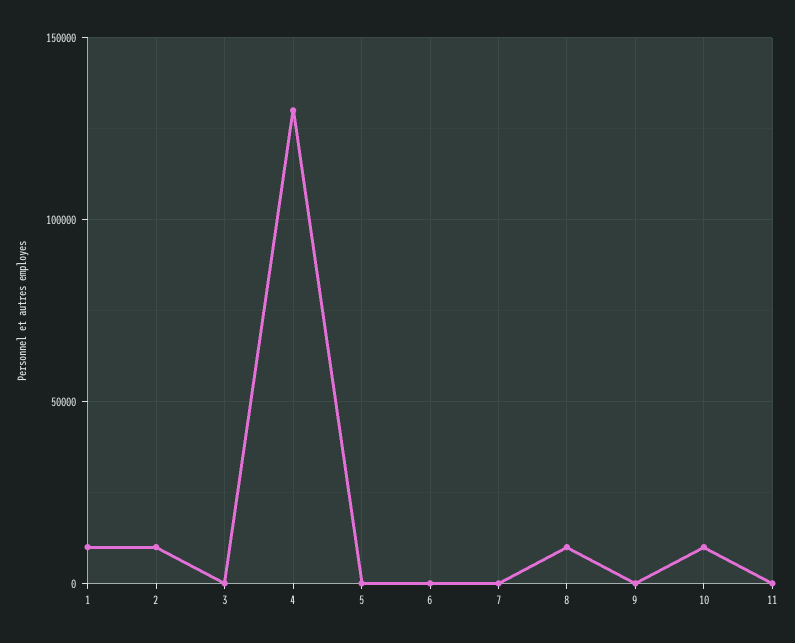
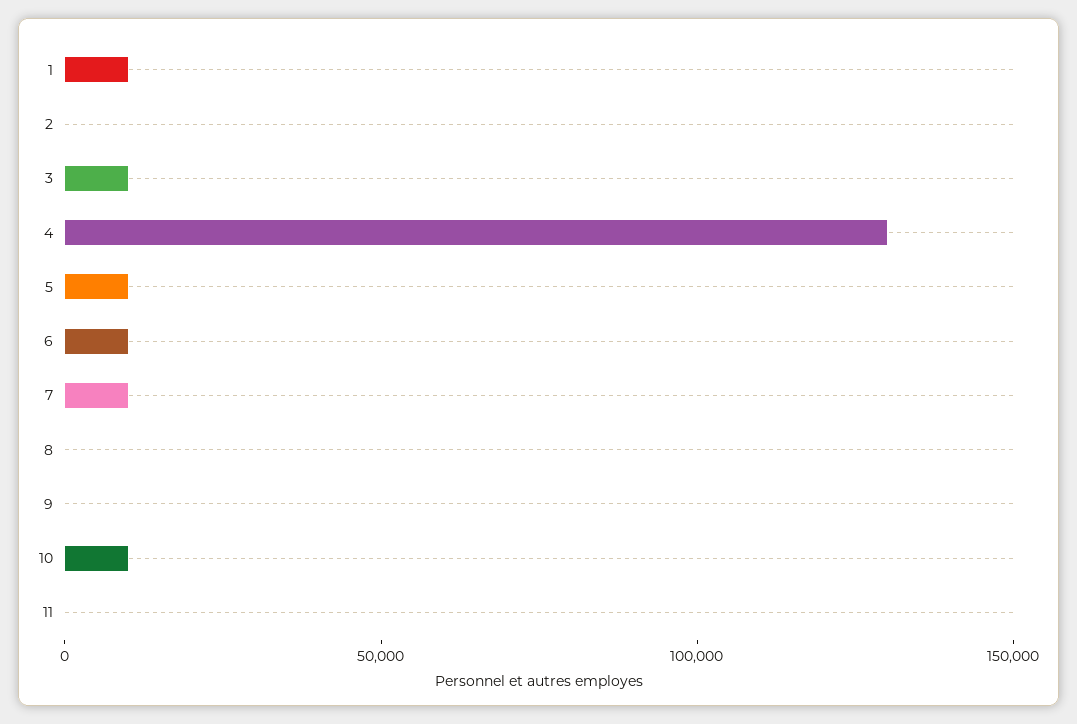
  {
    "1": 10000,
-   "2": 10000,
+   "2": 0,
-   "3": 0,
+   "3": 10000,
    "4": 130000,
-   "5": 0,
+   "5": 10000,
-   "6": 0,
+   "6": 10000,
-   "7": 0,
+   "7": 10000,
-   "8": 10000,
+   "8": 0,
    "9": 0,
    "10": 10000,
    "11": 0
  }

